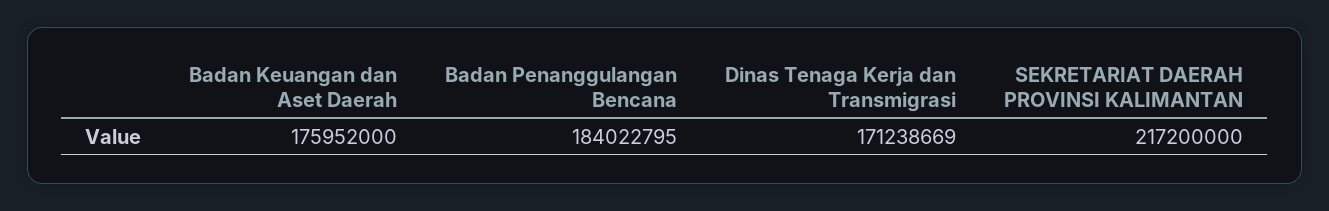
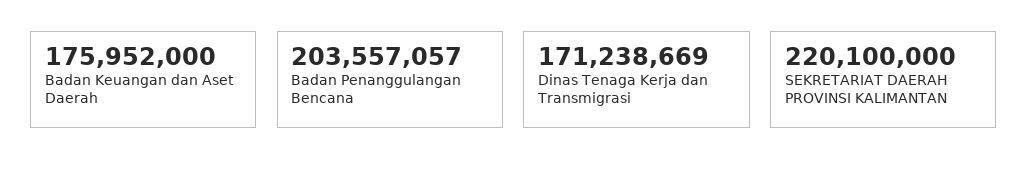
  {
    "Badan Keuangan dan Aset Daerah": 175952000,
-   "Badan Penanggulangan Bencana": 184022795,
+   "Badan Penanggulangan Bencana": 203557057,
    "Dinas Tenaga Kerja dan Transmigrasi": 171238669,
-   "SEKRETARIAT DAERAH PROVINSI KALIMANTAN": 217200000
+   "SEKRETARIAT DAERAH PROVINSI KALIMANTAN": 220100000
  }

